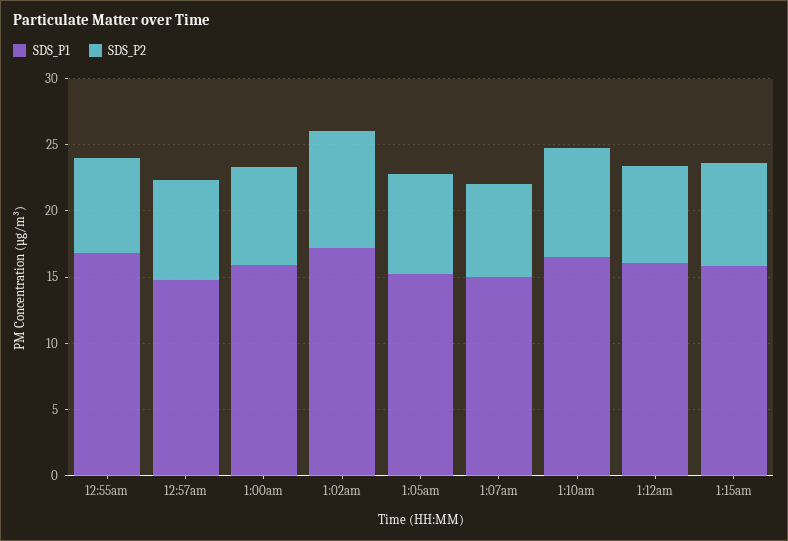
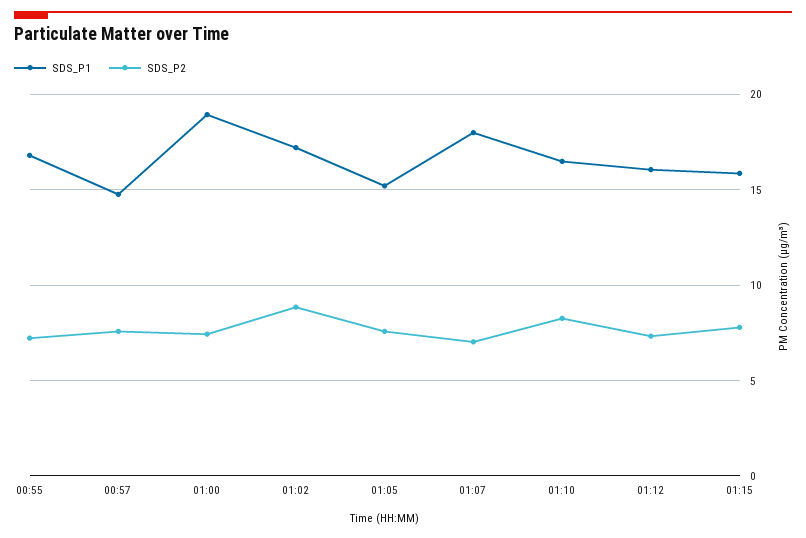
  {
    "SDS_P1": {
      "12:55am": 17,
      "12:57am": 15,
-     "1:00am": 16,
+     "1:00am": 19,
      "1:02am": 17,
      "1:05am": 15,
-     "1:07am": 15,
+     "1:07am": 18,
      "1:10am": 16.5,
      "1:12am": 16,
      "1:15am": 16
    },
    "SDS_P2": {
      "12:55am": 7,
      "12:57am": 7.5,
      "1:00am": 7.5,
      "1:02am": 9,
      "1:05am": 7.5,
      "1:07am": 7,
      "1:10am": 8.5,
      "1:12am": 7.5,
      "1:15am": 8
    }
  }

